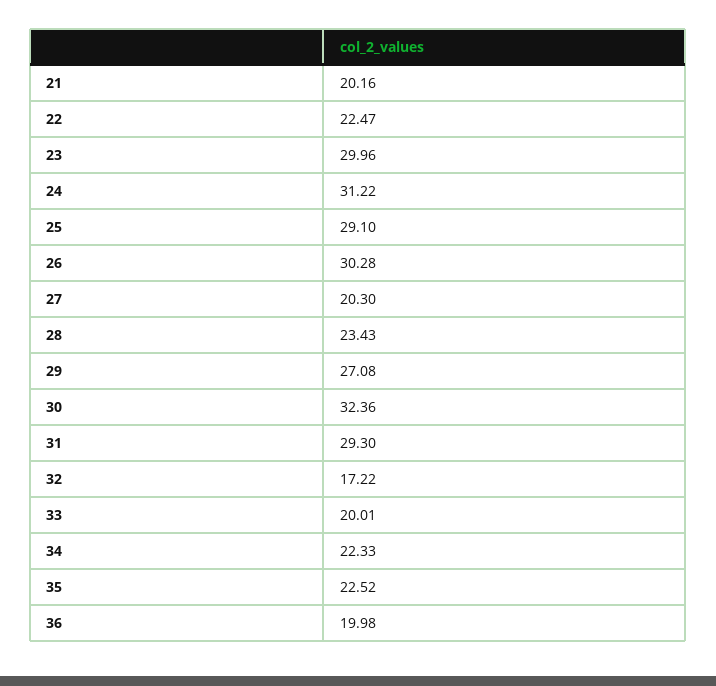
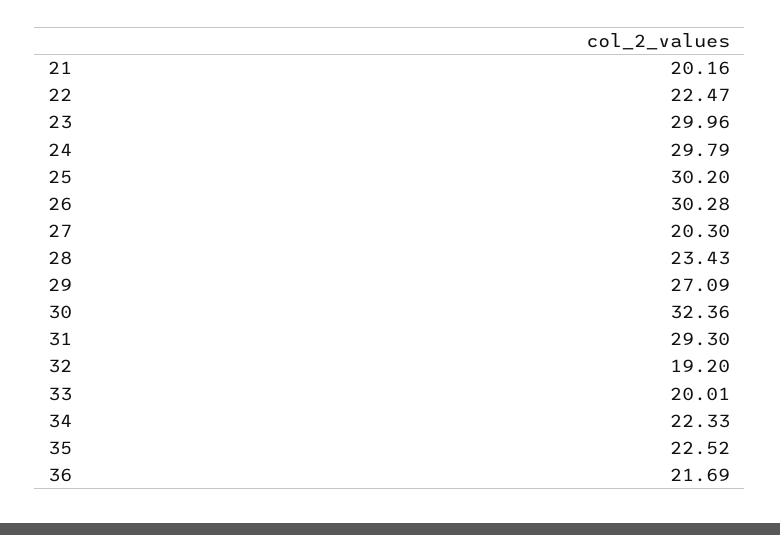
  {
    "21": 20.16,
    "22": 22.47,
    "23": 29.96,
-   "24": 31.22,
+   "24": 29.79,
-   "25": 29.1,
+   "25": 30.2,
    "26": 30.28,
    "27": 20.3,
    "28": 23.43,
-   "29": 27.08,
+   "29": 27.09,
    "30": 32.36,
    "31": 29.3,
-   "32": 17.22,
+   "32": 19.2,
    "33": 20.01,
    "34": 22.33,
    "35": 22.52,
-   "36": 19.98
+   "36": 21.69
  }

